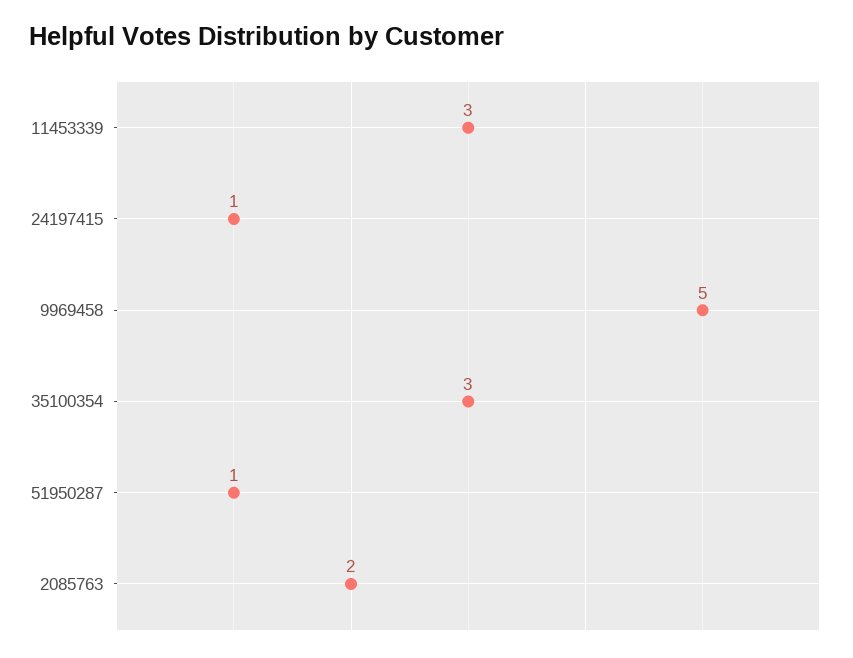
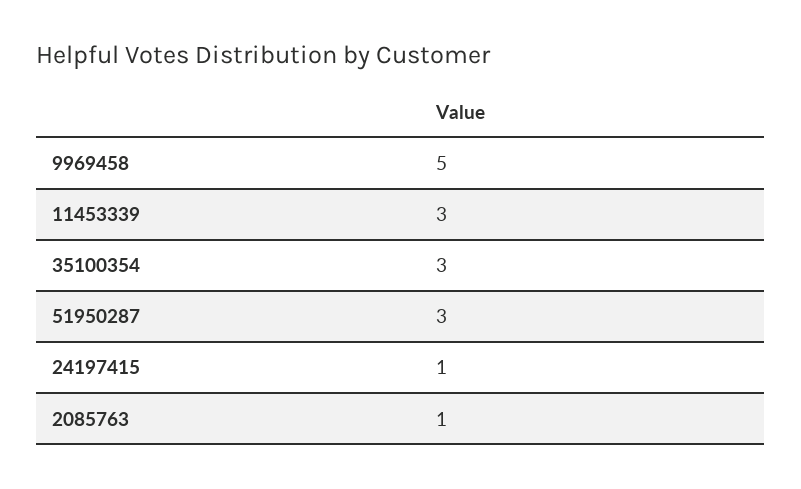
  {
    "11453339": 3,
    "24197415": 1,
    "9969458": 5,
    "35100354": 3,
-   "51950287": 1,
+   "51950287": 3,
-   "2085763": 2
+   "2085763": 1
  }

